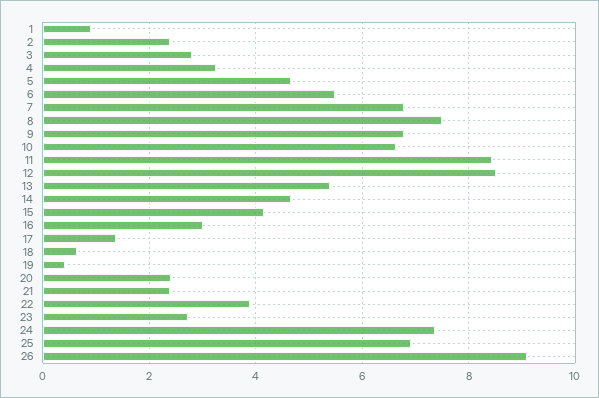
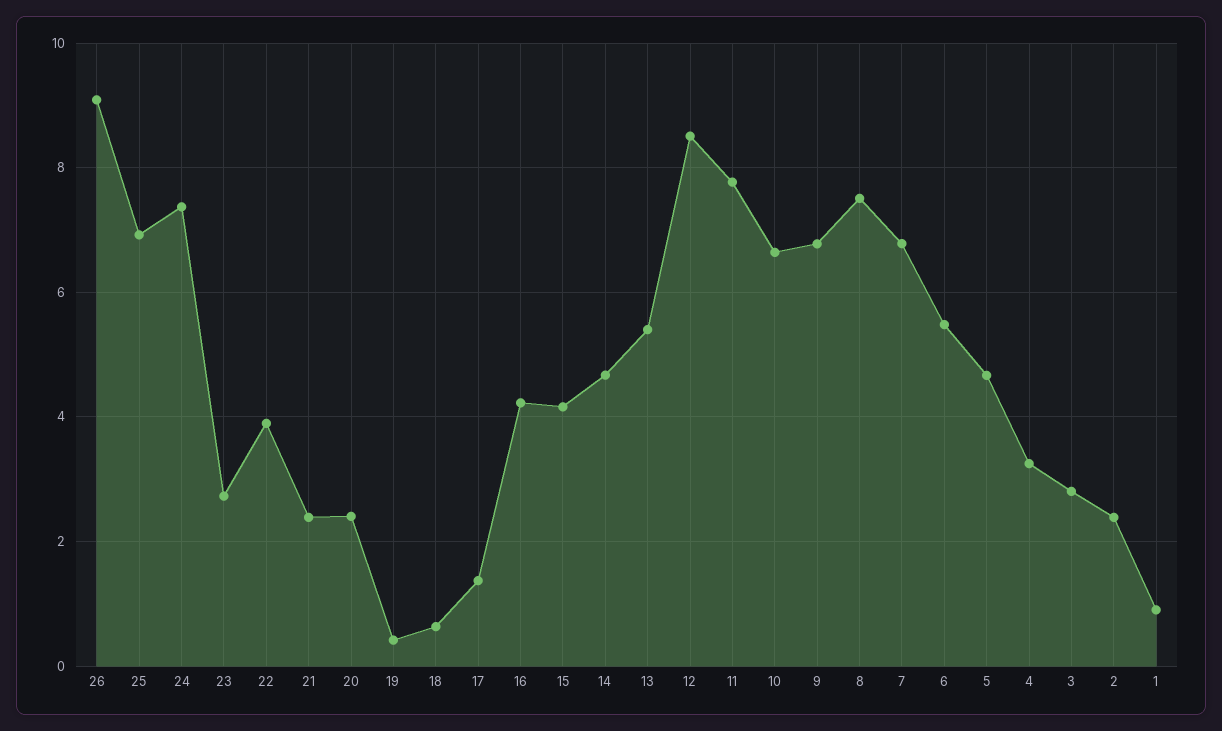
  {
    "1": 1,
    "2": 2.4,
    "3": 2.8,
    "4": 3.2,
    "5": 4.6,
    "6": 5.4,
    "7": 6.8,
    "8": 7.6,
    "9": 6.8,
    "10": 6.6,
-   "11": 8.4,
+   "11": 7.8,
    "12": 8.6,
    "13": 5.4,
    "14": 4.6,
    "15": 4.2,
-   "16": 3,
+   "16": 4.2,
    "17": 1.4,
    "18": 0.6,
    "19": 0.4,
    "20": 2.4,
    "21": 2.4,
    "22": 3.8,
    "23": 2.8,
    "24": 7.4,
    "25": 7,
    "26": 9
  }

